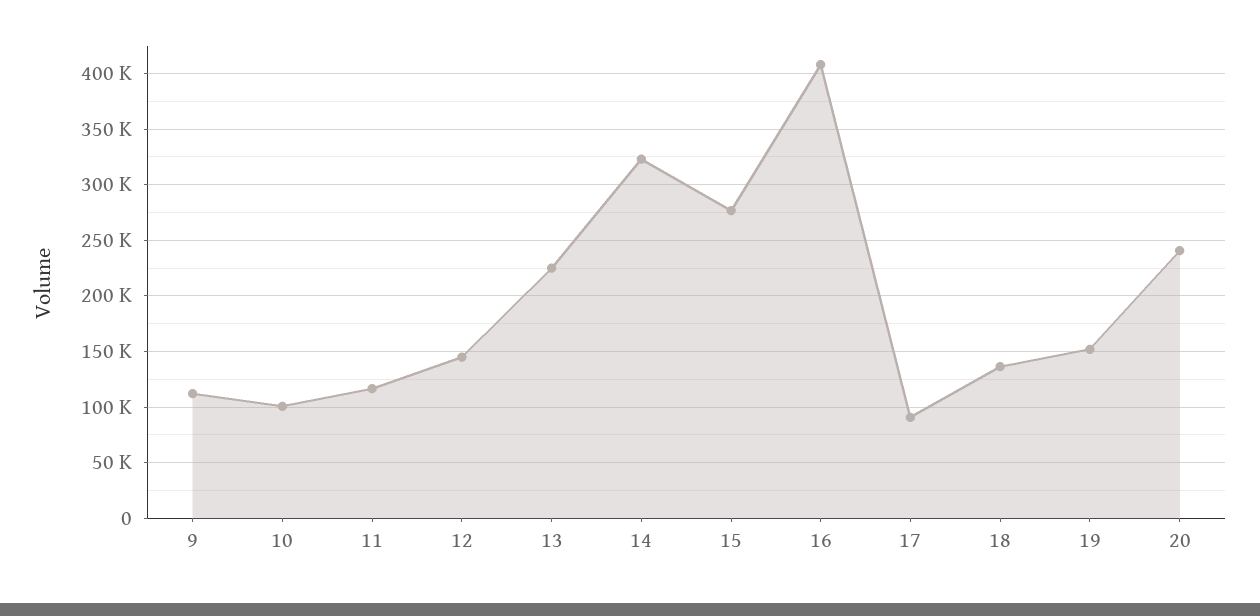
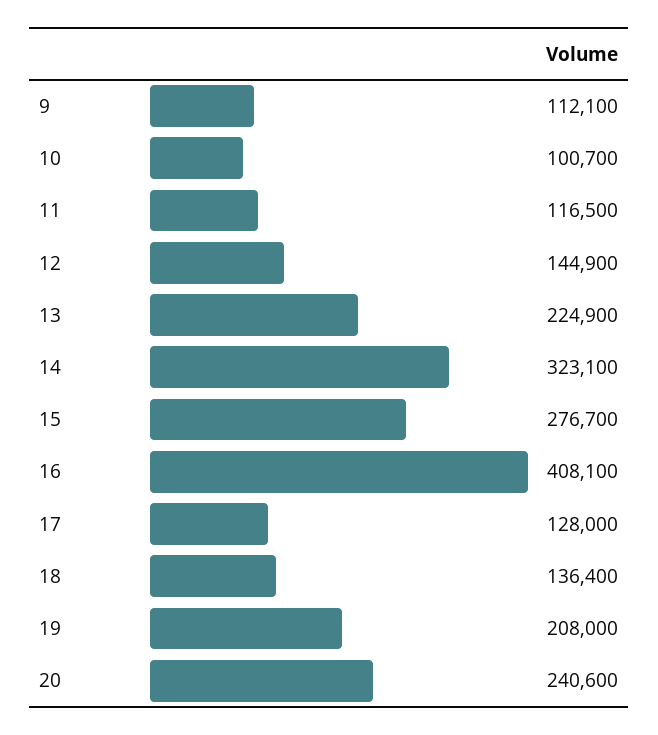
  {
    "9": 112100,
    "10": 100700,
    "11": 116500,
    "12": 144900,
    "13": 224900,
    "14": 323100,
    "15": 276700,
    "16": 408100,
-   "17": 90000,
+   "17": 128000,
    "18": 136400,
-   "19": 150000,
+   "19": 208000,
    "20": 240600
  }

